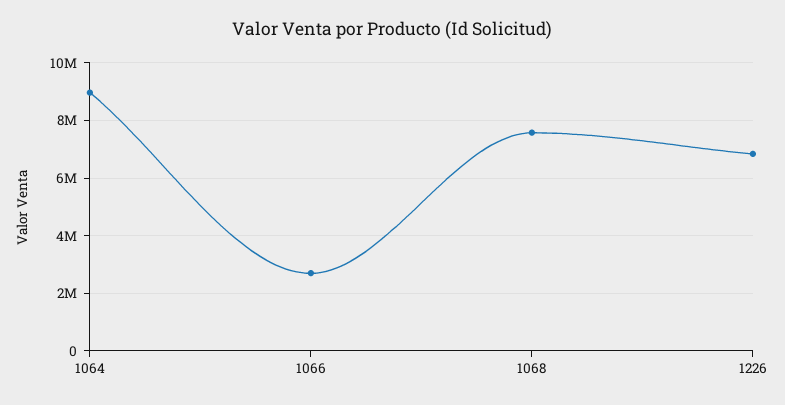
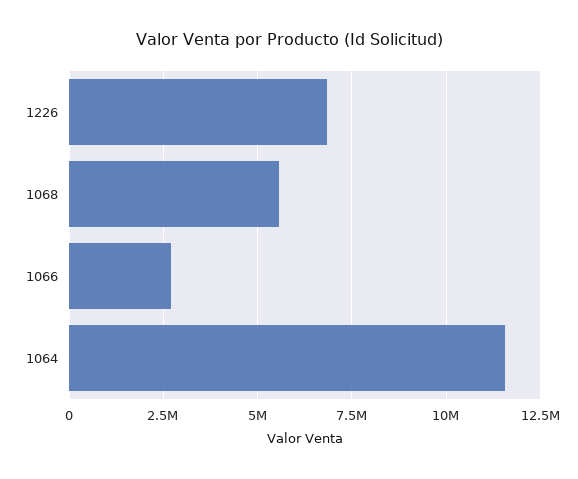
  {
-   "1064": 9000000,
+   "1064": 11500000,
    "1066": 2750000,
-   "1068": 7500000,
+   "1068": 5500000,
    "1226": 6750000
  }

